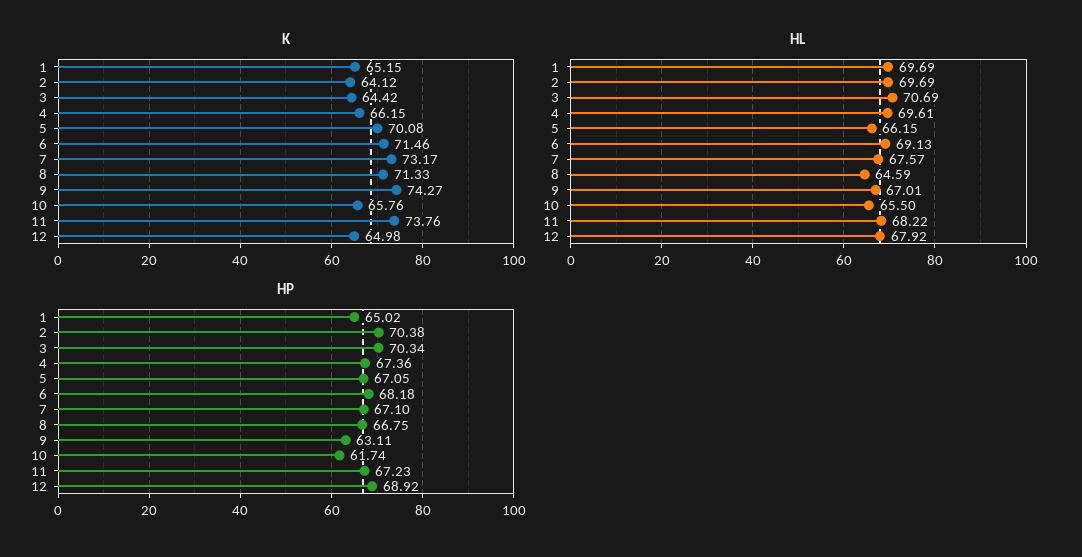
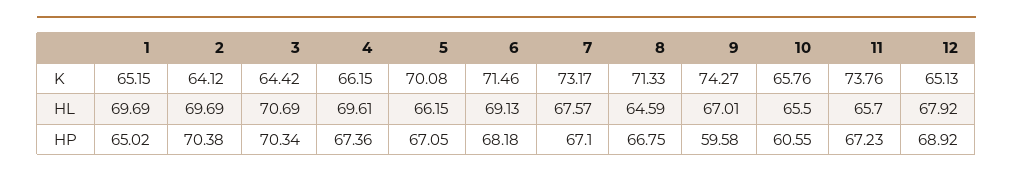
  {
    "K": {
      "1": 65.15,
      "2": 64.12,
      "3": 64.42,
      "4": 66.15,
      "5": 70.08,
      "6": 71.46,
      "7": 73.17,
      "8": 71.33,
      "9": 74.27,
      "10": 65.76,
      "11": 73.76,
-     "12": 64.98
+     "12": 65.13
    },
    "HL": {
      "1": 69.69,
      "2": 69.69,
      "3": 70.69,
      "4": 69.61,
      "5": 66.15,
      "6": 69.13,
      "7": 67.57,
      "8": 64.59,
      "9": 67.01,
      "10": 65.5,
-     "11": 68.22,
+     "11": 65.7,
      "12": 67.92
    },
    "HP": {
      "1": 65.02,
      "2": 70.38,
      "3": 70.34,
      "4": 67.36,
      "5": 67.05,
      "6": 68.18,
      "7": 67.1,
      "8": 66.75,
-     "9": 63.11,
+     "9": 59.58,
-     "10": 61.74,
+     "10": 60.55,
      "11": 67.23,
      "12": 68.92
    }
  }

